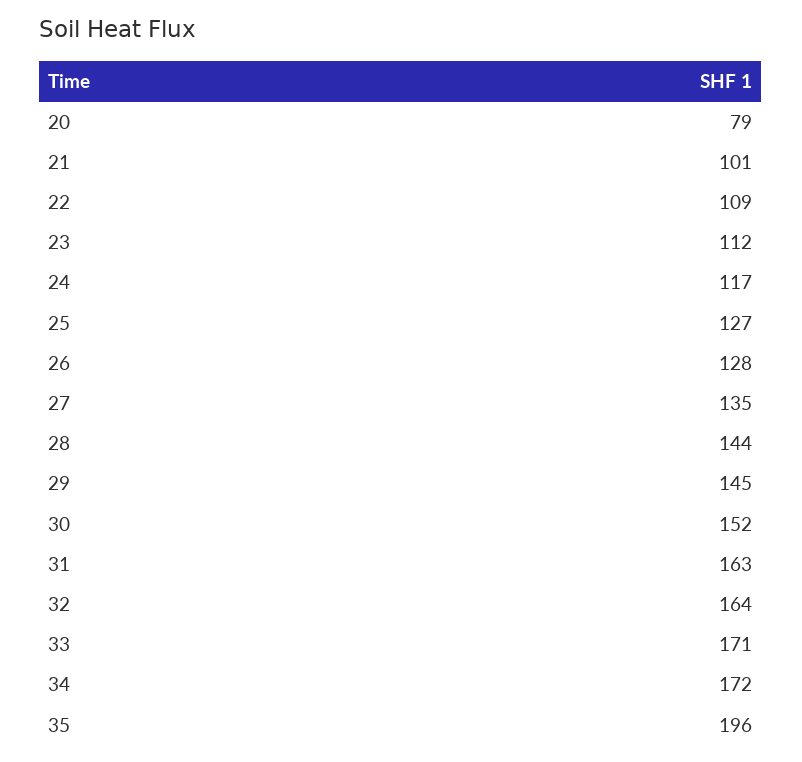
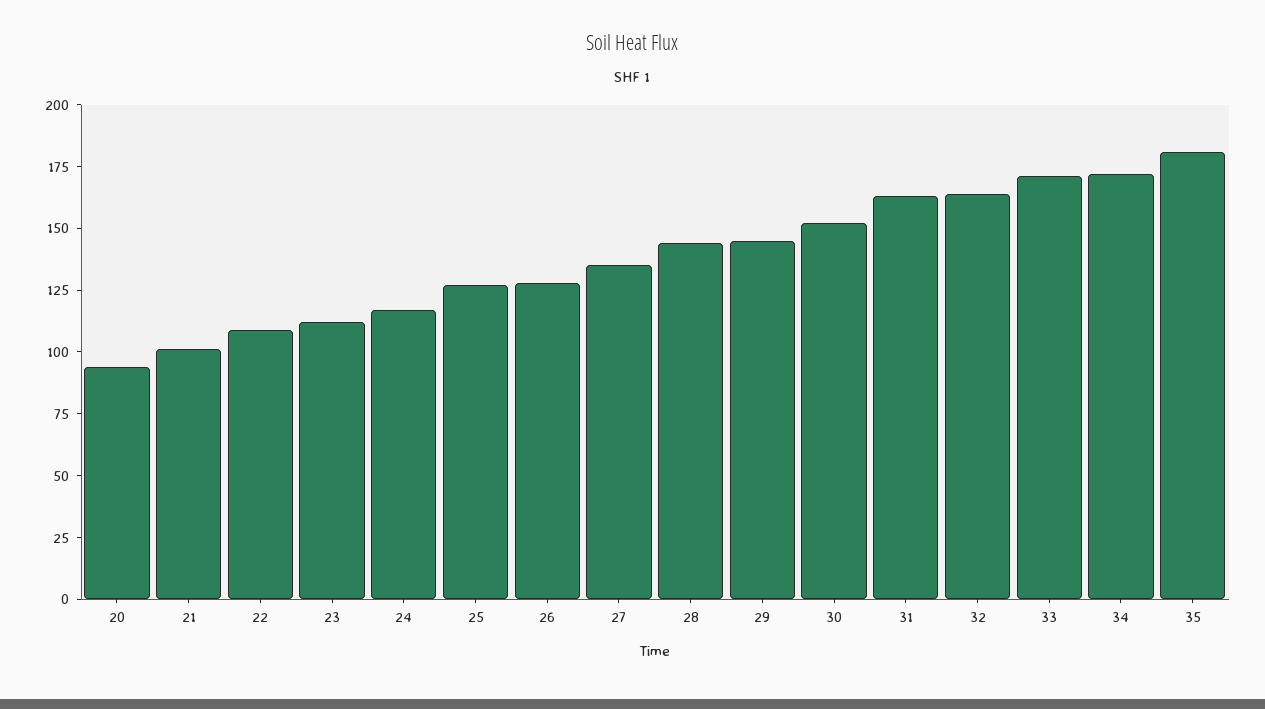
  {
-   "20": 79,
+   "20": 95,
    "21": 101,
    "22": 109,
    "23": 112,
    "24": 117,
    "25": 127,
    "26": 128,
    "27": 135,
    "28": 144,
    "29": 145,
    "30": 152,
    "31": 163,
    "32": 164,
    "33": 171,
    "34": 172,
-   "35": 196
+   "35": 180
  }

